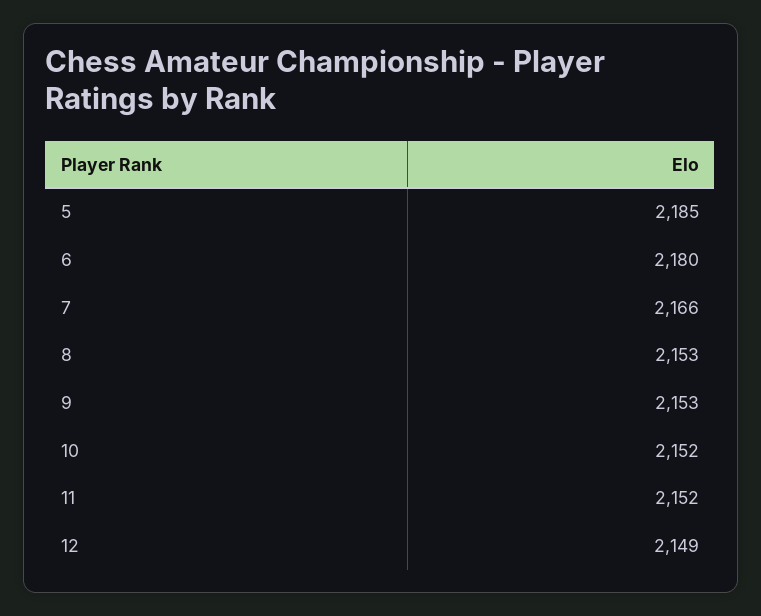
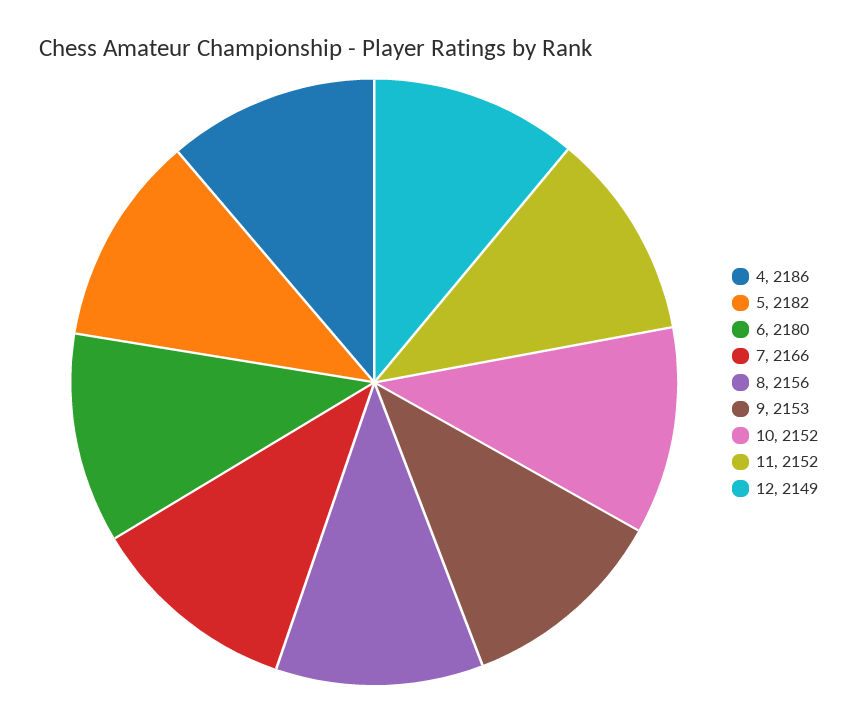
  {
-   "5": 2185,
+   "5": 2182,
    "6": 2180,
    "7": 2166,
-   "8": 2153,
+   "8": 2156,
    "9": 2153,
    "10": 2152,
    "11": 2152,
-   "12": 2149
+   "12": 2149,
+   "4": 2186
  }

